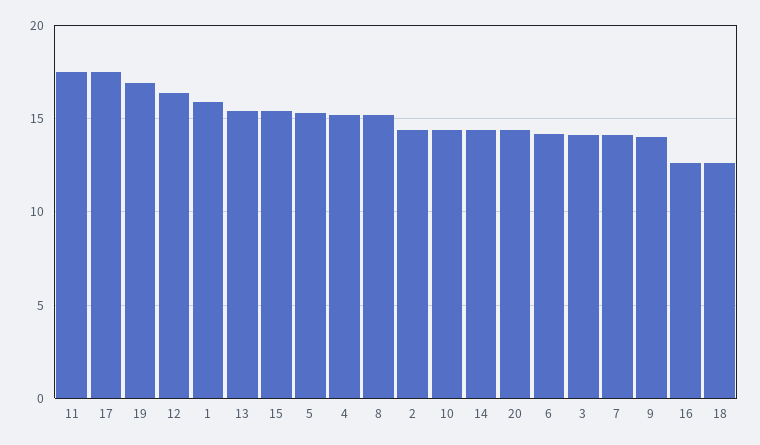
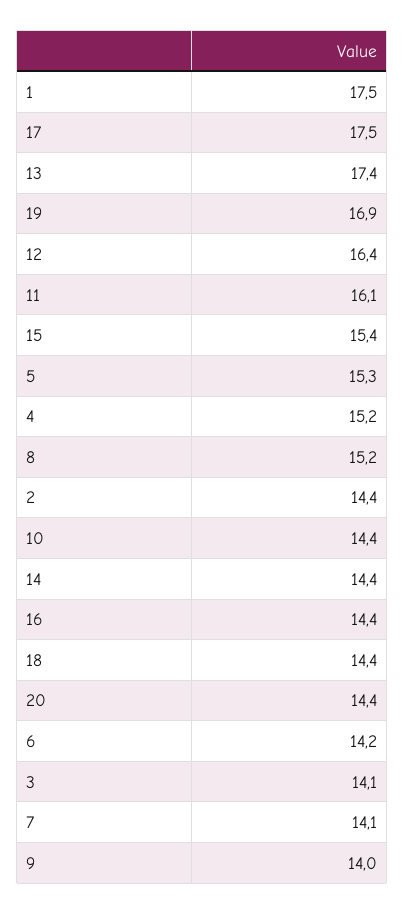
  {
-   "11": 17.5,
+   "11": 16.1,
    "17": 17.5,
    "19": 16.9,
    "12": 16.4,
-   "1": 16,
+   "1": 17.5,
-   "13": 15.5,
+   "13": 17.4,
    "15": 15.4,
    "5": 15.3,
    "4": 15.2,
    "8": 15.2,
    "2": 14.4,
    "10": 14.4,
    "14": 14.4,
    "20": 14.4,
    "6": 14.2,
    "3": 14.1,
    "7": 14.1,
    "9": 14,
-   "16": 12.5,
+   "16": 14.4,
-   "18": 12.5
+   "18": 14.4
  }

